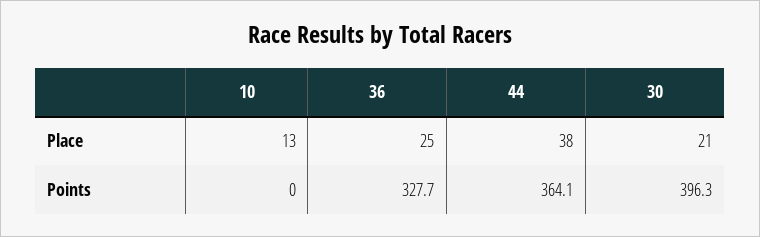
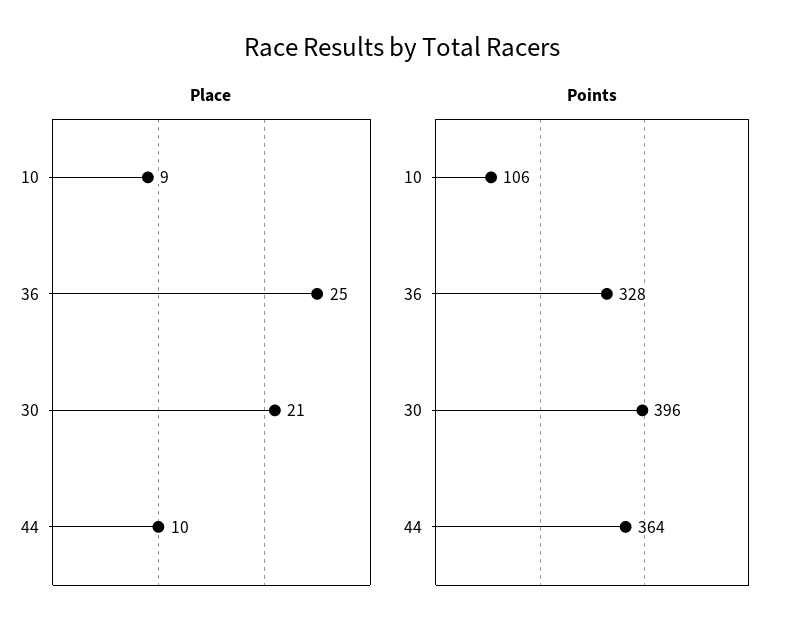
  {
    "Place": {
-     "10": 13,
+     "10": 9,
      "36": 25,
-     "44": 38,
+     "44": 10,
      "30": 21
    },
    "Points": {
-     "10": 0,
+     "10": 106,
      "36": 327.7,
      "44": 364.1,
      "30": 396.3
    }
  }

